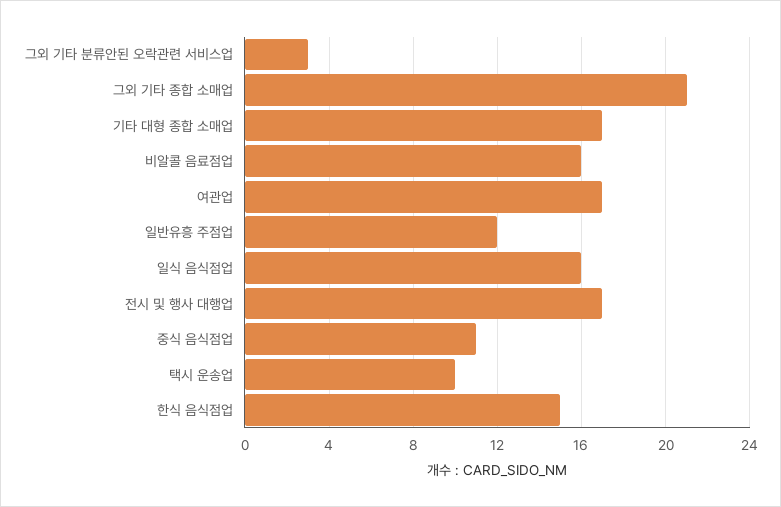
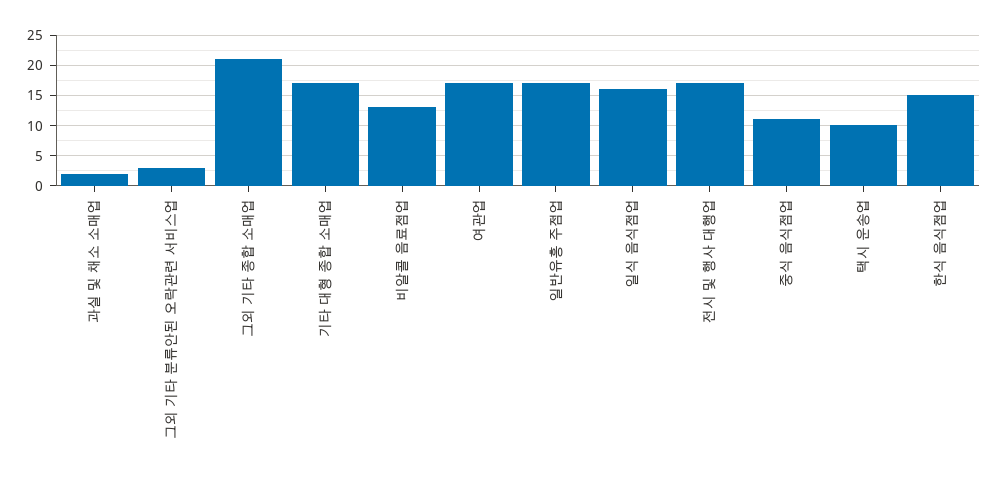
  {
    "그외 기타 분류안된 오락관련 서비스업": 3,
    "그외 기타 종합 소매업": 21,
    "기타 대형 종합 소매업": 17,
-   "비알콜 음료점업": 16,
+   "비알콜 음료점업": 13,
    "여관업": 17,
-   "일반유흥 주점업": 12,
+   "일반유흥 주점업": 17,
    "일식 음식점업": 16,
    "전시 및 행사 대행업": 17,
    "중식 음식점업": 11,
    "택시 운송업": 10,
-   "한식 음식점업": 15
+   "한식 음식점업": 15,
+   "과실 및 채소 소매업": 2
  }

